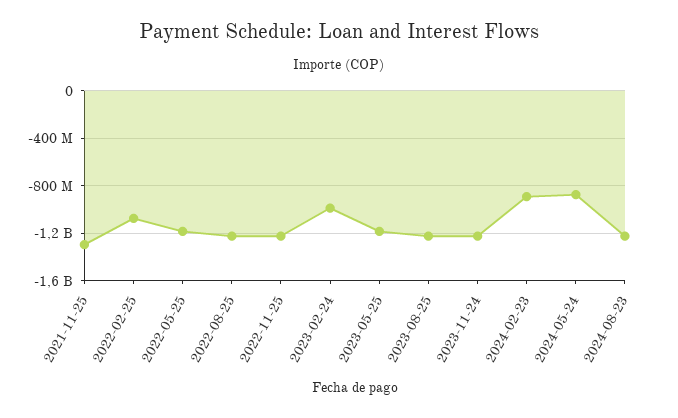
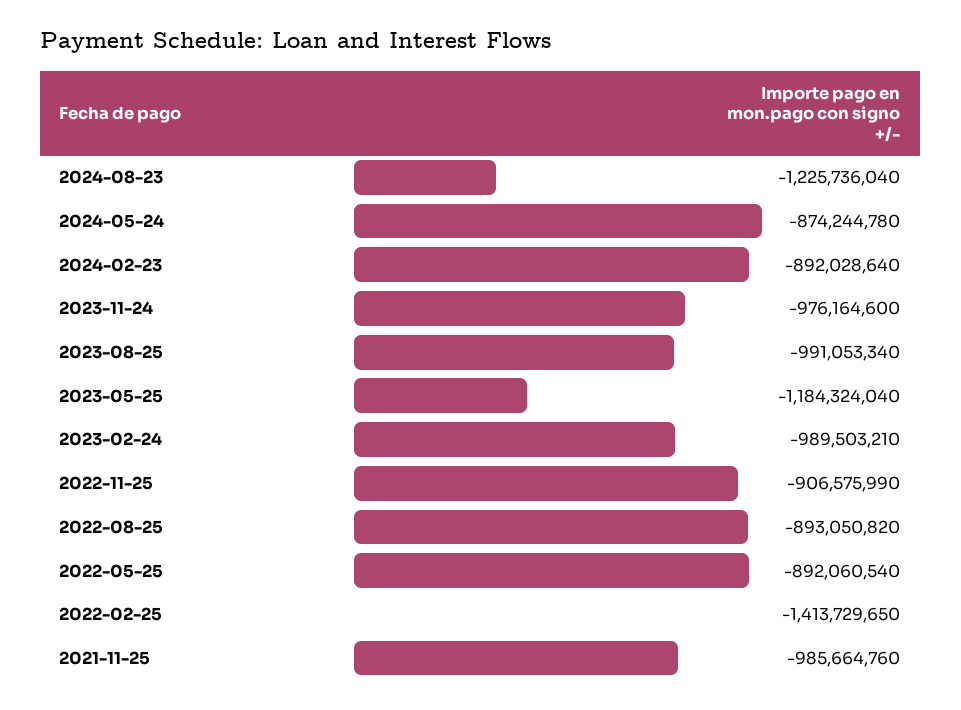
  {
-   "2021-11-25": -1300000000,
+   "2021-11-25": -985664760,
-   "2022-02-25": -1100000000,
+   "2022-02-25": -1413729650,
-   "2022-05-25": -1200000000,
+   "2022-05-25": -892060540,
-   "2022-08-25": -1200000000,
+   "2022-08-25": -893050820,
-   "2022-11-25": -1200000000,
+   "2022-11-25": -906575990,
    "2023-02-24": -989503210,
    "2023-05-25": -1184324040,
-   "2023-08-25": -1200000000,
+   "2023-08-25": -991053340,
-   "2023-11-24": -1200000000,
+   "2023-11-24": -976164600,
    "2024-02-23": -892028640,
    "2024-05-24": -874244780,
    "2024-08-23": -1225736040
  }

